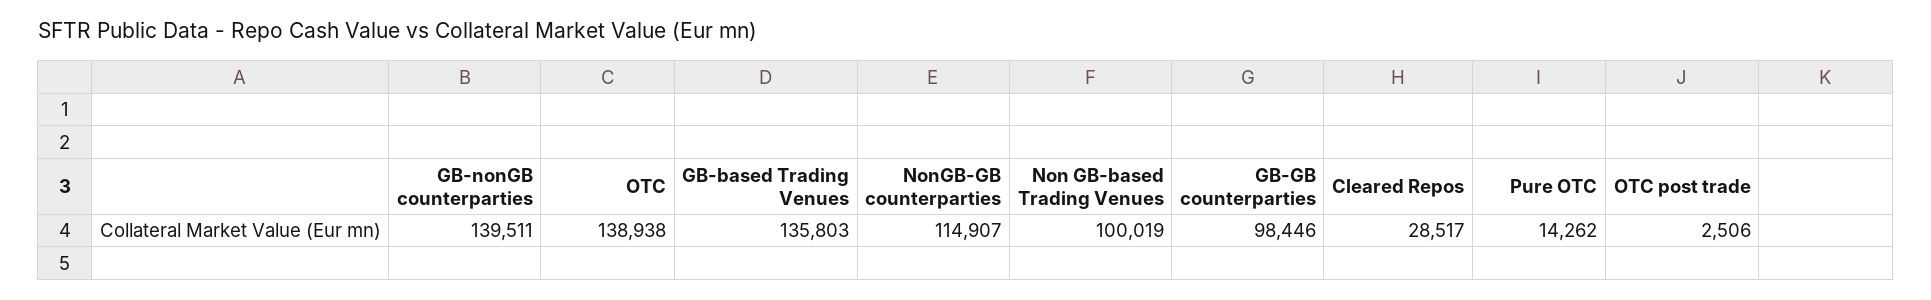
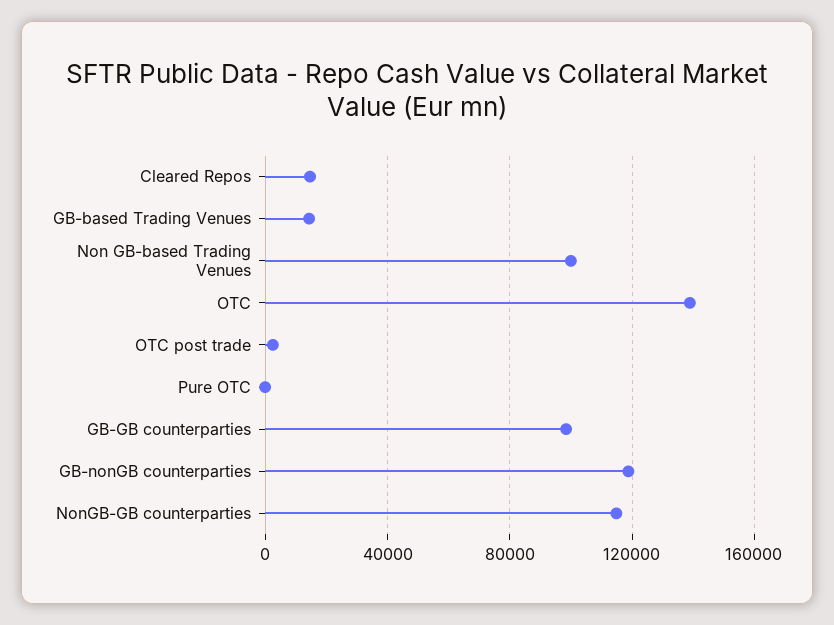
  {
-   "GB-nonGB counterparties": 139511,
+   "GB-nonGB counterparties": 120000,
    "OTC": 138938,
-   "GB-based Trading Venues": 135803,
+   "GB-based Trading Venues": 15000,
    "NonGB-GB counterparties": 114907,
    "Non GB-based Trading Venues": 100019,
    "GB-GB counterparties": 98446,
-   "Cleared Repos": 28517,
+   "Cleared Repos": 15000,
-   "Pure OTC": 14262,
+   "Pure OTC": 0,
    "OTC post trade": 2506
  }

